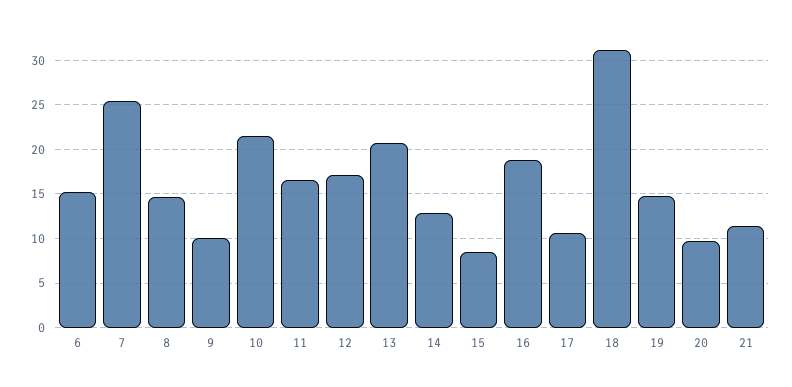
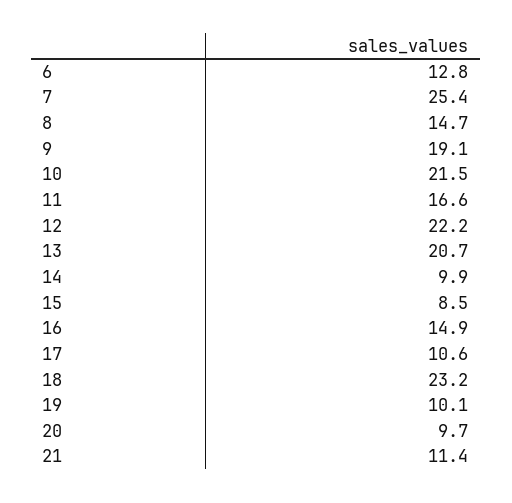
  {
-   "6": 15,
+   "6": 12.8,
    "7": 25.4,
    "8": 14.7,
-   "9": 10,
+   "9": 19.1,
    "10": 21.5,
    "11": 16.6,
-   "12": 17,
+   "12": 22.2,
    "13": 20.7,
-   "14": 13,
+   "14": 9.9,
    "15": 8.5,
-   "16": 19,
+   "16": 14.9,
    "17": 10.6,
-   "18": 31,
+   "18": 23.2,
-   "19": 15,
+   "19": 10.1,
    "20": 9.7,
    "21": 11.4
  }

